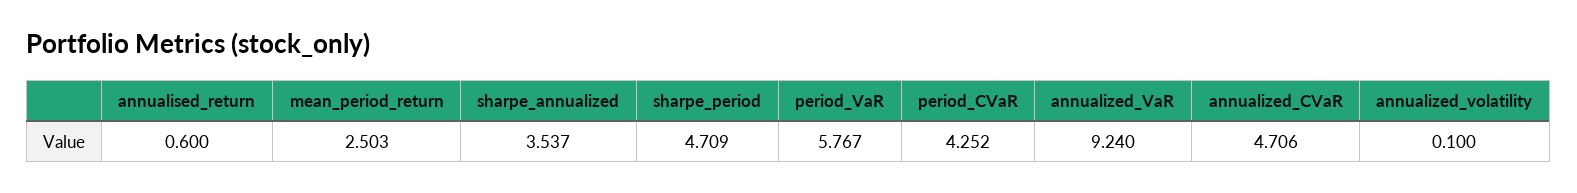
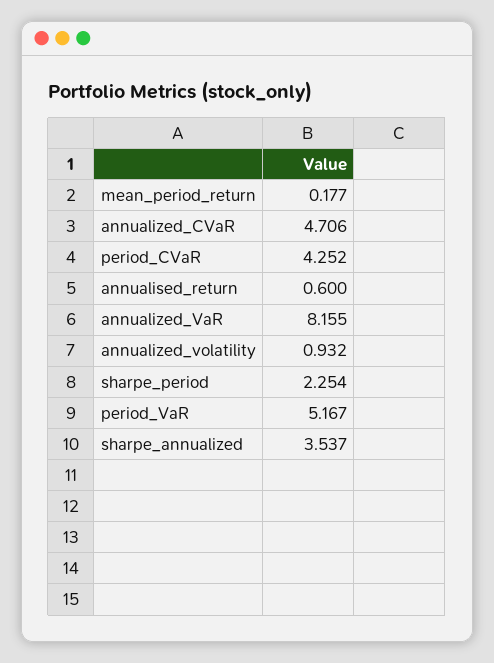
  {
    "annualised_return": 0.6,
-   "mean_period_return": 2.503,
+   "mean_period_return": 0.177,
    "sharpe_annualized": 3.537,
-   "sharpe_period": 4.709,
+   "sharpe_period": 2.254,
-   "period_VaR": 5.767,
+   "period_VaR": 5.167,
    "period_CVaR": 4.252,
-   "annualized_VaR": 9.24,
+   "annualized_VaR": 8.155,
    "annualized_CVaR": 4.706,
-   "annualized_volatility": 0.1
+   "annualized_volatility": 0.932
  }

